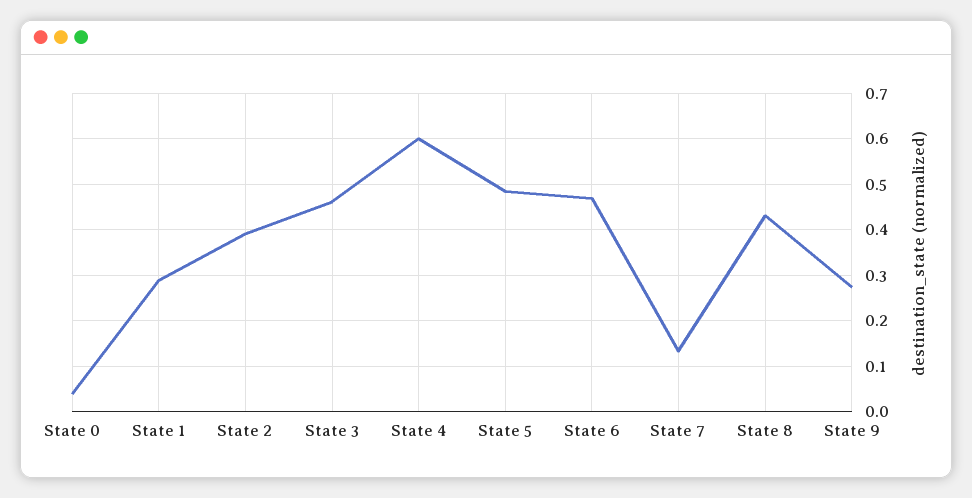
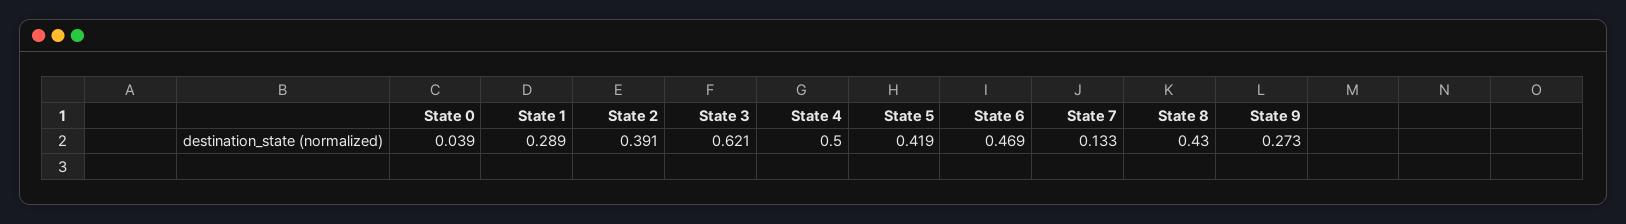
  {
    "State 0": 0.039,
    "State 1": 0.289,
    "State 2": 0.391,
-   "State 3": 0.46,
+   "State 3": 0.621,
-   "State 4": 0.6,
+   "State 4": 0.5,
-   "State 5": 0.48,
+   "State 5": 0.419,
    "State 6": 0.469,
    "State 7": 0.133,
    "State 8": 0.43,
    "State 9": 0.273
  }

